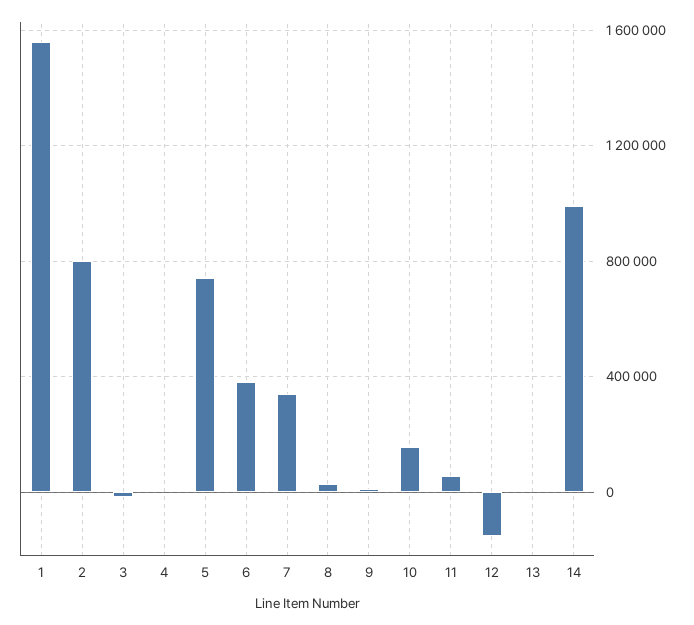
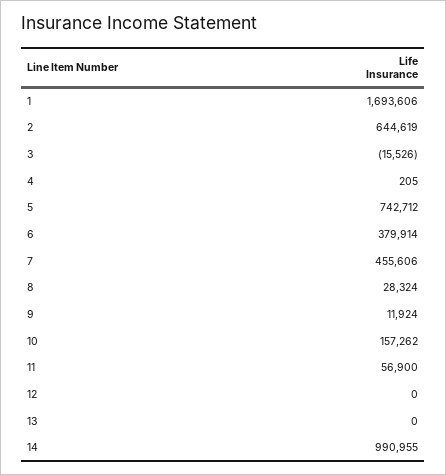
  {
-   "1": 1550000,
+   "1": 1693606,
-   "2": 800000,
+   "2": 644619,
    "3": -15526,
    "4": 205,
    "5": 742712,
    "6": 379914,
-   "7": 350000,
+   "7": 455606,
    "8": 28324,
    "9": 11924,
    "10": 157262,
    "11": 56900,
-   "12": -150000,
+   "12": 0,
    "13": 0,
    "14": 990955
  }

